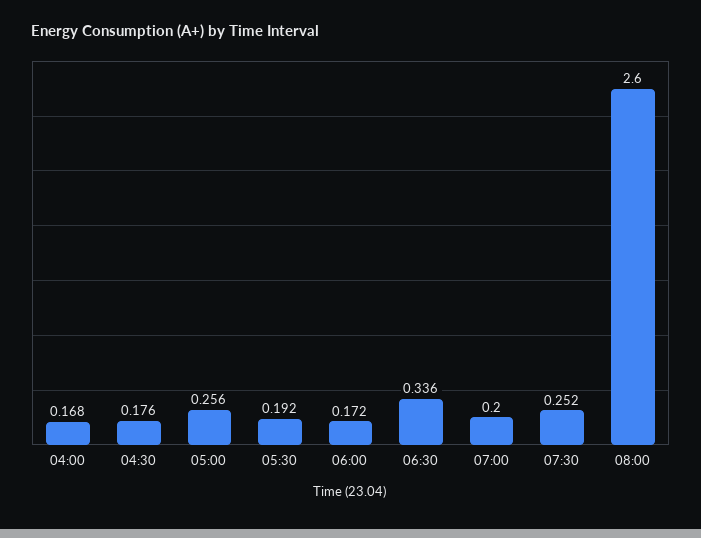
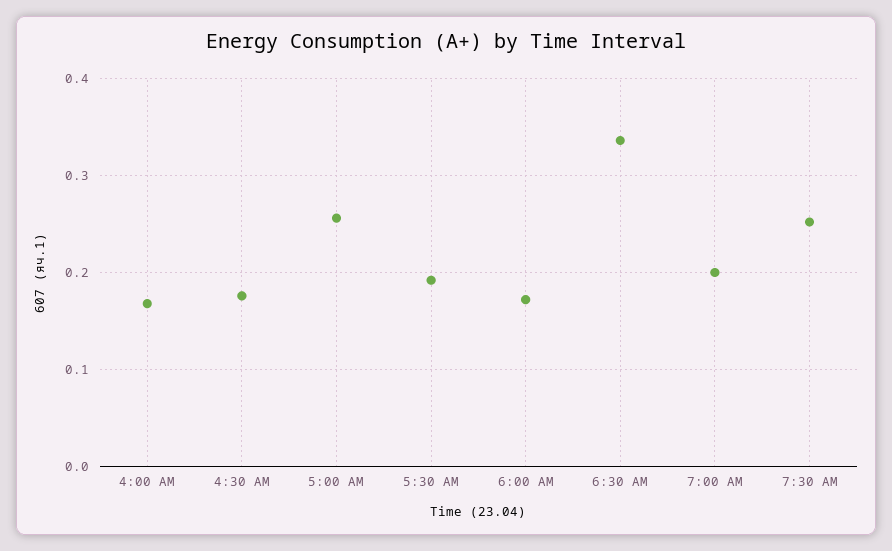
  {
    "04:00": 0.168,
    "04:30": 0.176,
    "05:00": 0.256,
    "05:30": 0.192,
    "06:00": 0.172,
    "06:30": 0.336,
    "07:00": 0.2,
-   "07:30": 0.252,
+   "07:30": 0.252
-   "08:00": 2.6
  }

